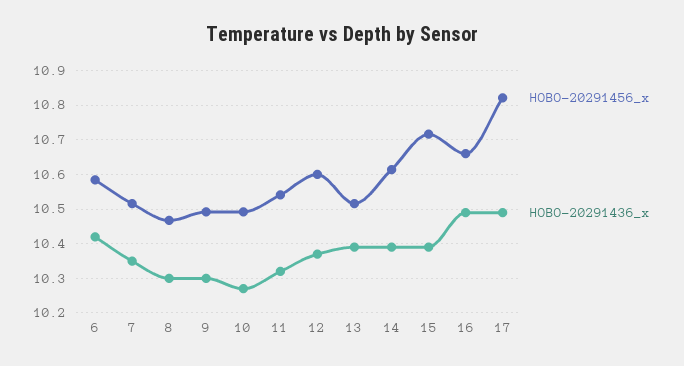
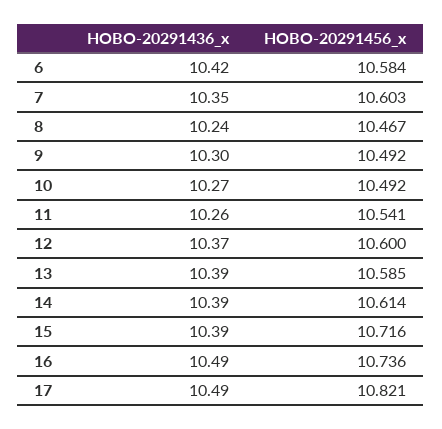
  {
    "HOBO-20291456_x": {
      "6": 10.584,
-     "7": 10.52,
+     "7": 10.603,
      "8": 10.467,
      "9": 10.492,
      "10": 10.492,
      "11": 10.541,
      "12": 10.6,
-     "13": 10.52,
+     "13": 10.585,
      "14": 10.614,
      "15": 10.716,
-     "16": 10.66,
+     "16": 10.736,
      "17": 10.821
    },
    "HOBO-20291436_x": {
      "6": 10.42,
      "7": 10.35,
-     "8": 10.3,
+     "8": 10.24,
      "9": 10.3,
      "10": 10.27,
-     "11": 10.32,
+     "11": 10.26,
      "12": 10.37,
      "13": 10.39,
      "14": 10.39,
      "15": 10.39,
      "16": 10.49,
      "17": 10.49
    }
  }

